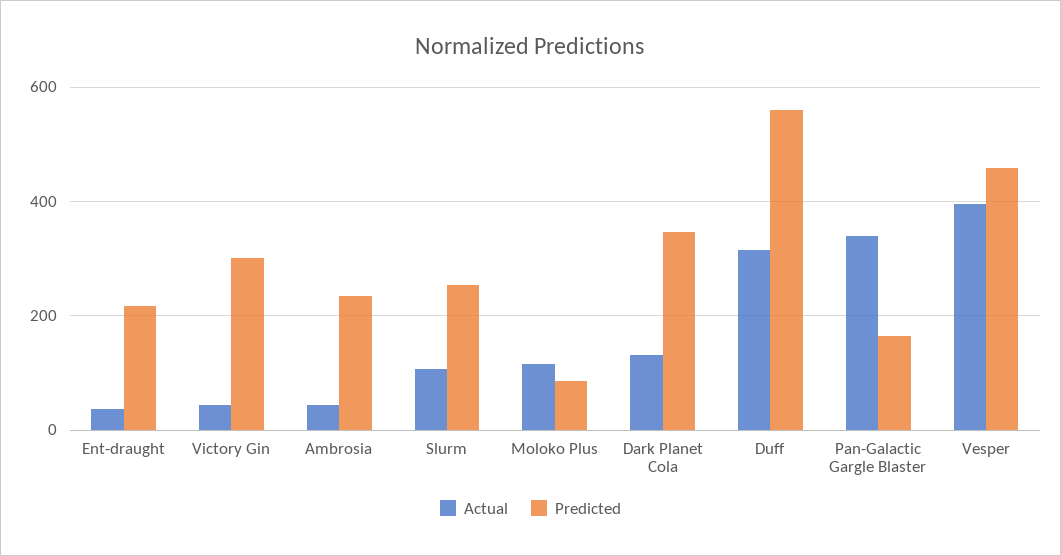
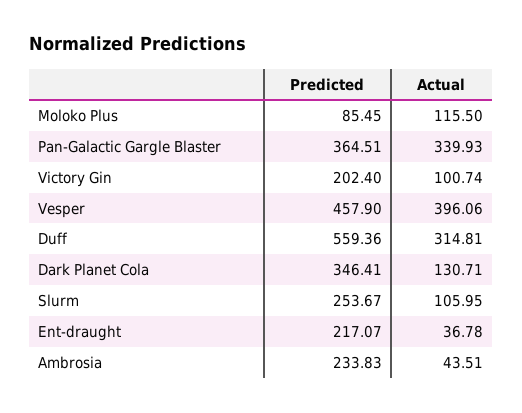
  {
    "Actual": {
      "Ent-draught": 36.78,
-     "Victory Gin": 40,
+     "Victory Gin": 100.74,
      "Ambrosia": 43.51,
      "Slurm": 105.95,
      "Moloko Plus": 115.5,
      "Dark Planet Cola": 130.71,
      "Duff": 314.81,
      "Pan-Galactic Gargle Blaster": 339.93,
      "Vesper": 396.06
    },
    "Predicted": {
      "Ent-draught": 217.07,
-     "Victory Gin": 300,
+     "Victory Gin": 202.4,
      "Ambrosia": 233.83,
      "Slurm": 253.67,
      "Moloko Plus": 85.45,
      "Dark Planet Cola": 346.41,
      "Duff": 559.36,
-     "Pan-Galactic Gargle Blaster": 160,
+     "Pan-Galactic Gargle Blaster": 364.51,
      "Vesper": 457.9
    }
  }

